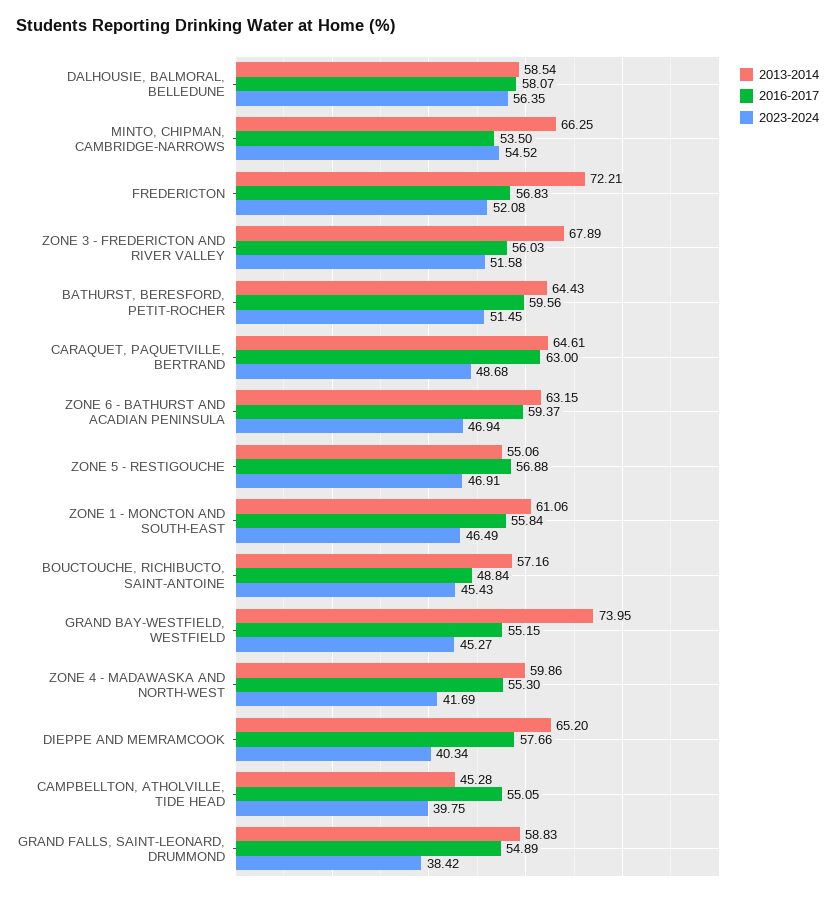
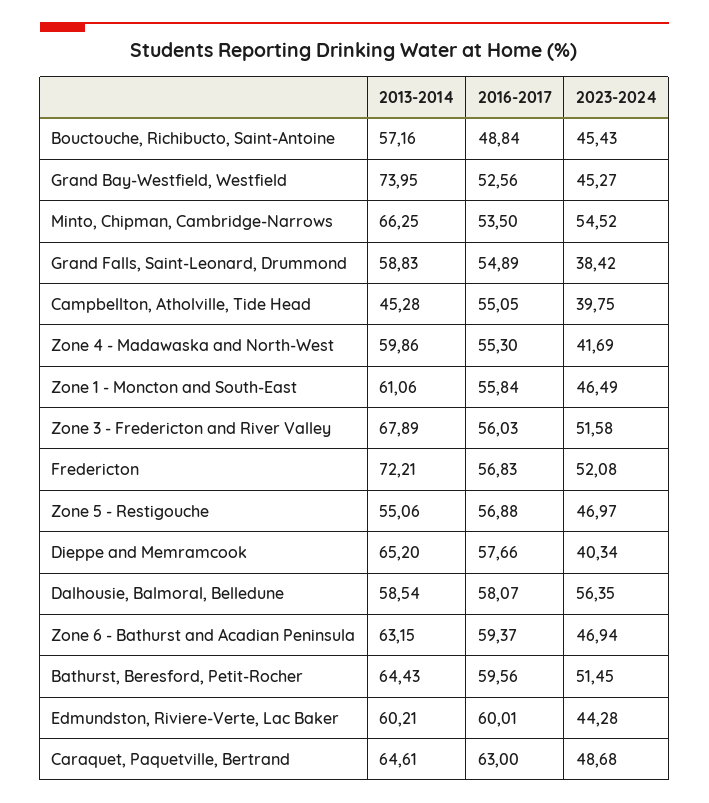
  {
    "2013-2014": {
      "DALHOUSIE, BALMORAL, BELLEDUNE": 58.54,
      "MINTO, CHIPMAN, CAMBRIDGE-NARROWS": 66.25,
      "FREDERICTON": 72.21,
      "ZONE 3 - FREDERICTON AND RIVER VALLEY": 67.89,
      "BATHURST, BERESFORD, PETIT-ROCHER": 64.43,
      "CARAQUET, PAQUETVILLE, BERTRAND": 64.61,
      "ZONE 6 - BATHURST AND ACADIAN PENINSULA": 63.15,
      "ZONE 5 - RESTIGOUCHE": 55.06,
      "ZONE 1 - MONCTON AND SOUTH-EAST": 61.06,
      "BOUCTOUCHE, RICHIBUCTO, SAINT-ANTOINE": 57.16,
      "GRAND BAY-WESTFIELD, WESTFIELD": 73.95,
      "ZONE 4 - MADAWASKA AND NORTH-WEST": 59.86,
      "DIEPPE AND MEMRAMCOOK": 65.2,
      "CAMPBELLTON, ATHOLVILLE, TIDE HEAD": 45.28,
-     "GRAND FALLS, SAINT-LEONARD, DRUMMOND": 58.83
+     "GRAND FALLS, SAINT-LEONARD, DRUMMOND": 58.83,
+     "Edmundston, Riviere-Verte, Lac Baker": 60.21
    },
    "2016-2017": {
      "DALHOUSIE, BALMORAL, BELLEDUNE": 58.07,
      "MINTO, CHIPMAN, CAMBRIDGE-NARROWS": 53.5,
      "FREDERICTON": 56.83,
      "ZONE 3 - FREDERICTON AND RIVER VALLEY": 56.03,
      "BATHURST, BERESFORD, PETIT-ROCHER": 59.56,
      "CARAQUET, PAQUETVILLE, BERTRAND": 63,
      "ZONE 6 - BATHURST AND ACADIAN PENINSULA": 59.37,
      "ZONE 5 - RESTIGOUCHE": 56.88,
      "ZONE 1 - MONCTON AND SOUTH-EAST": 55.84,
      "BOUCTOUCHE, RICHIBUCTO, SAINT-ANTOINE": 48.84,
-     "GRAND BAY-WESTFIELD, WESTFIELD": 55.15,
+     "GRAND BAY-WESTFIELD, WESTFIELD": 52.56,
      "ZONE 4 - MADAWASKA AND NORTH-WEST": 55.3,
      "DIEPPE AND MEMRAMCOOK": 57.66,
      "CAMPBELLTON, ATHOLVILLE, TIDE HEAD": 55.05,
-     "GRAND FALLS, SAINT-LEONARD, DRUMMOND": 54.89
+     "GRAND FALLS, SAINT-LEONARD, DRUMMOND": 54.89,
+     "Edmundston, Riviere-Verte, Lac Baker": 60.01
    },
    "2023-2024": {
      "DALHOUSIE, BALMORAL, BELLEDUNE": 56.35,
      "MINTO, CHIPMAN, CAMBRIDGE-NARROWS": 54.52,
      "FREDERICTON": 52.08,
      "ZONE 3 - FREDERICTON AND RIVER VALLEY": 51.58,
      "BATHURST, BERESFORD, PETIT-ROCHER": 51.45,
      "CARAQUET, PAQUETVILLE, BERTRAND": 48.68,
      "ZONE 6 - BATHURST AND ACADIAN PENINSULA": 46.94,
-     "ZONE 5 - RESTIGOUCHE": 46.91,
+     "ZONE 5 - RESTIGOUCHE": 46.97,
      "ZONE 1 - MONCTON AND SOUTH-EAST": 46.49,
      "BOUCTOUCHE, RICHIBUCTO, SAINT-ANTOINE": 45.43,
      "GRAND BAY-WESTFIELD, WESTFIELD": 45.27,
      "ZONE 4 - MADAWASKA AND NORTH-WEST": 41.69,
      "DIEPPE AND MEMRAMCOOK": 40.34,
      "CAMPBELLTON, ATHOLVILLE, TIDE HEAD": 39.75,
-     "GRAND FALLS, SAINT-LEONARD, DRUMMOND": 38.42
+     "GRAND FALLS, SAINT-LEONARD, DRUMMOND": 38.42,
+     "Edmundston, Riviere-Verte, Lac Baker": 44.28
    }
  }

